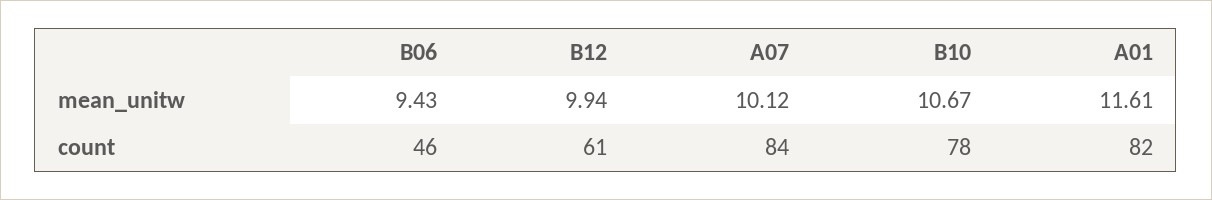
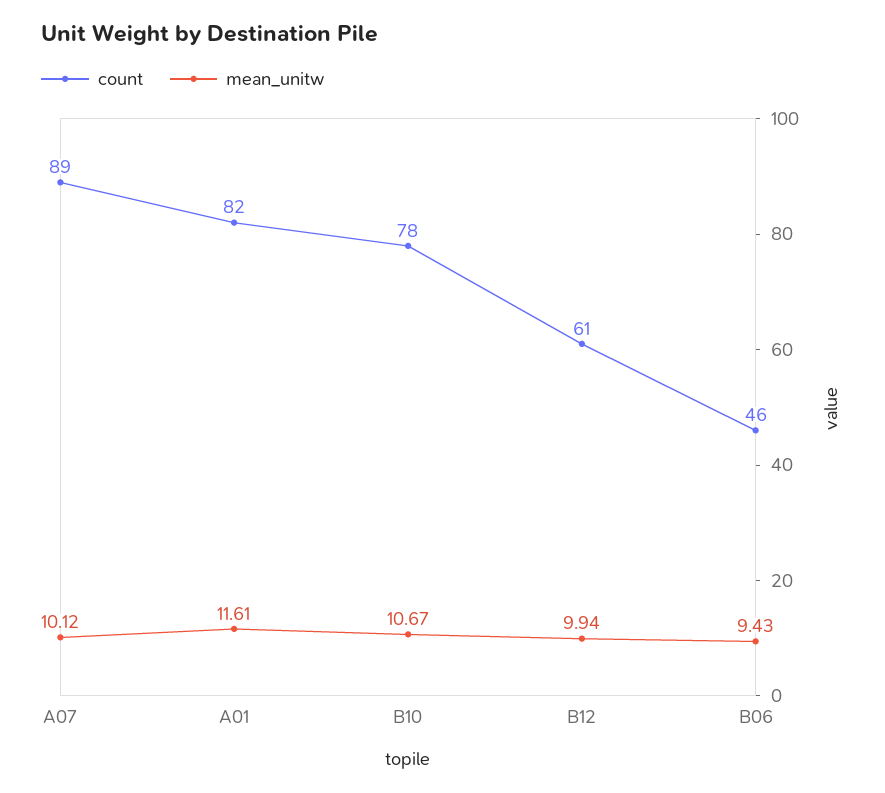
  {
    "mean_unitw": {
      "B06": 9.43,
      "B12": 9.94,
      "A07": 10.12,
      "B10": 10.67,
      "A01": 11.61
    },
    "count": {
      "B06": 46,
      "B12": 61,
-     "A07": 84,
+     "A07": 89,
      "B10": 78,
      "A01": 82
    }
  }

